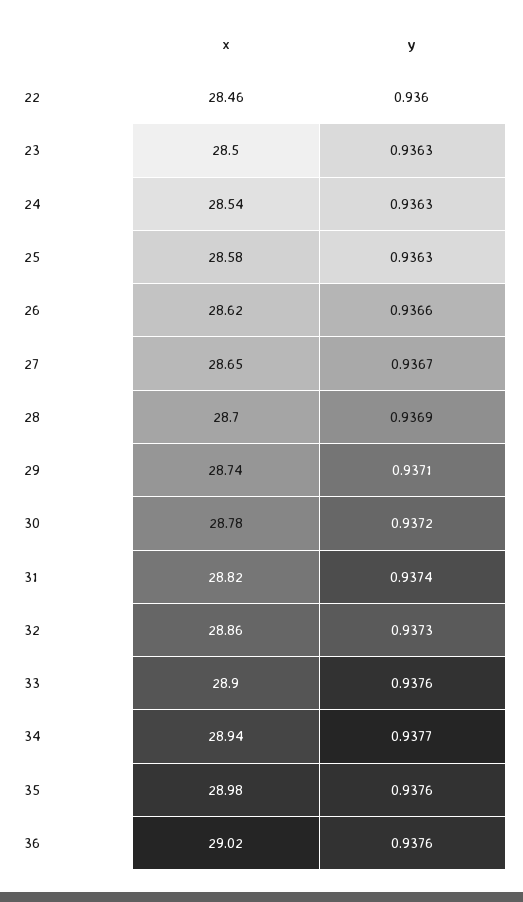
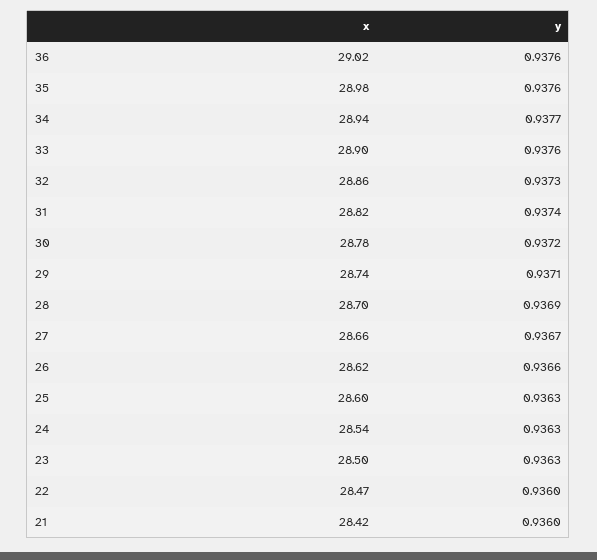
  {
    "x": {
-     "22": 28.46,
+     "22": 28.47,
      "23": 28.5,
      "24": 28.54,
-     "25": 28.58,
+     "25": 28.6,
      "26": 28.62,
-     "27": 28.65,
+     "27": 28.66,
      "28": 28.7,
      "29": 28.74,
      "30": 28.78,
      "31": 28.82,
      "32": 28.86,
      "33": 28.9,
      "34": 28.94,
      "35": 28.98,
-     "36": 29.02
+     "36": 29.02,
+     "21": 28.42
    },
    "y": {
      "22": 0.936,
      "23": 0.9363,
      "24": 0.9363,
      "25": 0.9363,
      "26": 0.9366,
      "27": 0.9367,
      "28": 0.9369,
      "29": 0.9371,
      "30": 0.9372,
      "31": 0.9374,
      "32": 0.9373,
      "33": 0.9376,
      "34": 0.9377,
      "35": 0.9376,
-     "36": 0.9376
+     "36": 0.9376,
+     "21": 0.936
    }
  }

